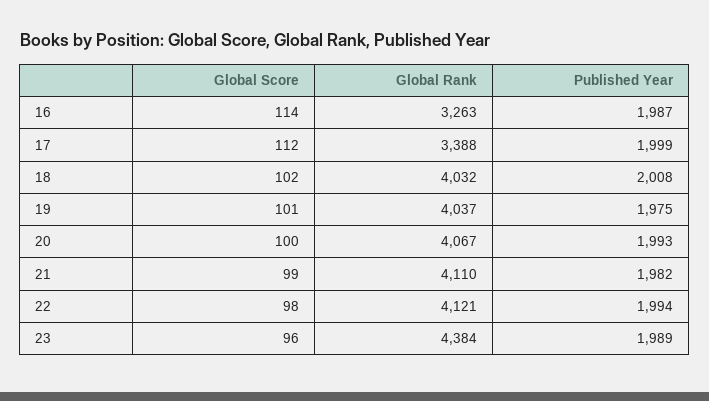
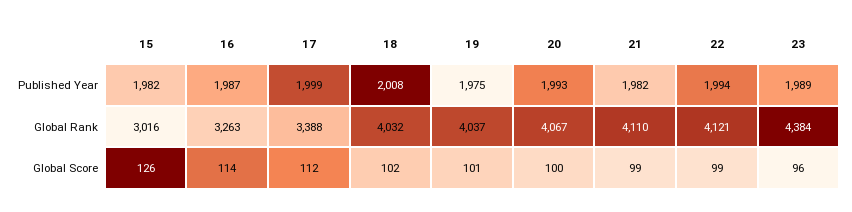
  {
    "Global Score": {
      "16": 114,
      "17": 112,
      "18": 102,
      "19": 101,
      "20": 100,
      "21": 99,
-     "22": 98,
+     "22": 99,
-     "23": 96
+     "23": 96,
+     "15": 126
    },
    "Global Rank": {
      "16": 3263,
      "17": 3388,
      "18": 4032,
      "19": 4037,
      "20": 4067,
      "21": 4110,
      "22": 4121,
-     "23": 4384
+     "23": 4384,
+     "15": 3016
    },
    "Published Year": {
      "16": 1987,
      "17": 1999,
      "18": 2008,
      "19": 1975,
      "20": 1993,
      "21": 1982,
      "22": 1994,
-     "23": 1989
+     "23": 1989,
+     "15": 1982
    }
  }

